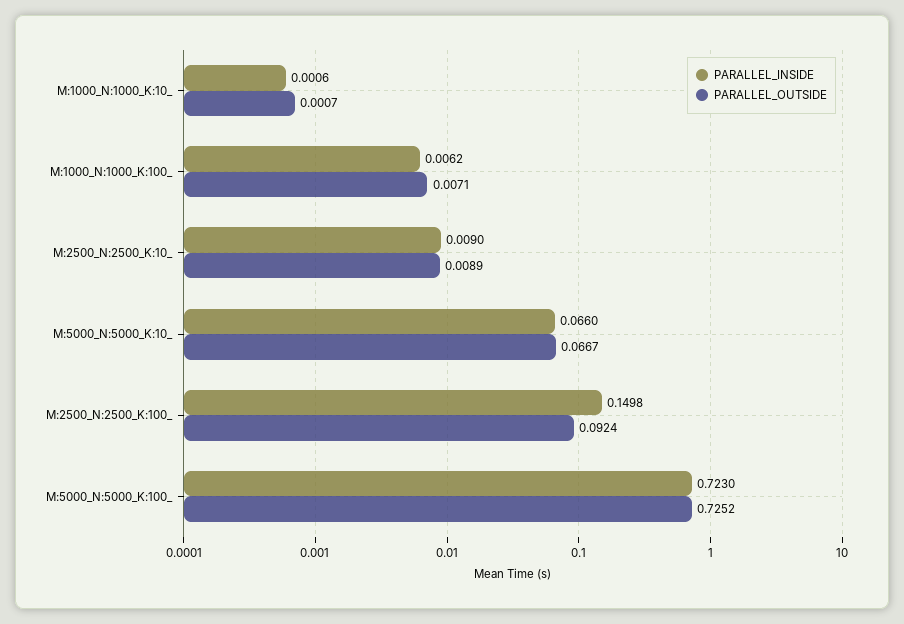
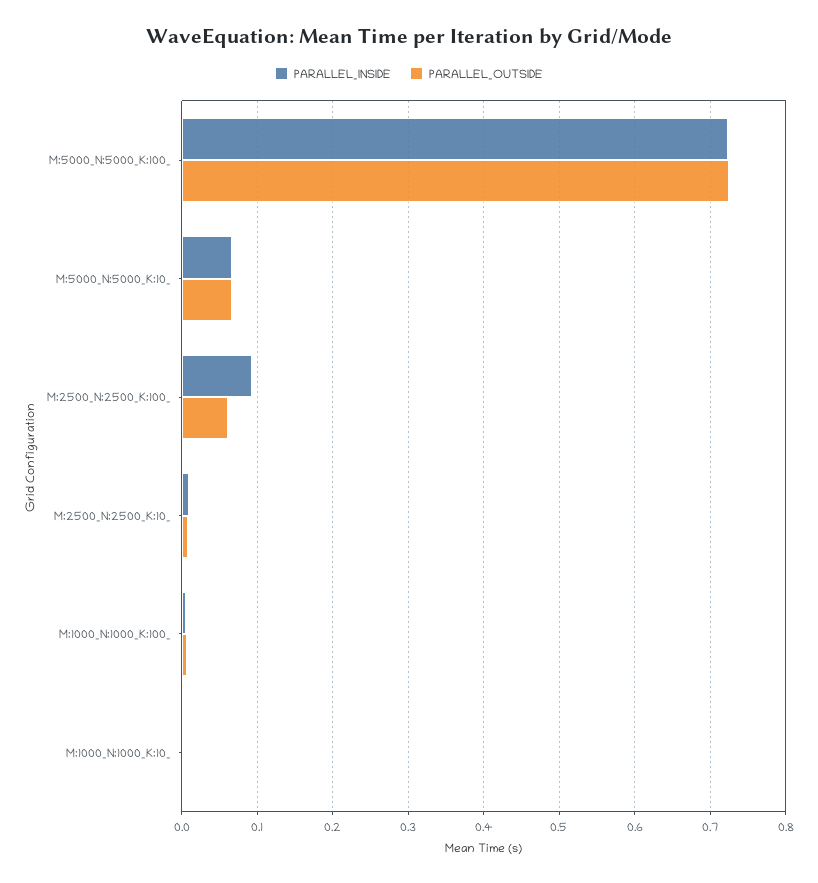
  {
    "PARALLEL_INSIDE": {
      "M:1000_N:1000_K:10_": 0.0006,
      "M:1000_N:1000_K:100_": 0.0062,
      "M:2500_N:2500_K:10_": 0.009,
      "M:5000_N:5000_K:10_": 0.066,
-     "M:2500_N:2500_K:100_": 0.1498,
+     "M:2500_N:2500_K:100_": 0.09,
      "M:5000_N:5000_K:100_": 0.723
    },
    "PARALLEL_OUTSIDE": {
      "M:1000_N:1000_K:10_": 0.0007,
      "M:1000_N:1000_K:100_": 0.0071,
      "M:2500_N:2500_K:10_": 0.0089,
      "M:5000_N:5000_K:10_": 0.0667,
-     "M:2500_N:2500_K:100_": 0.0924,
+     "M:2500_N:2500_K:100_": 0.06,
      "M:5000_N:5000_K:100_": 0.7252
    }
  }

